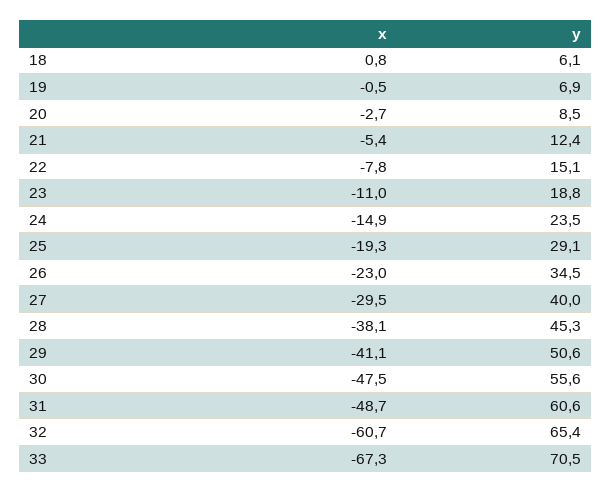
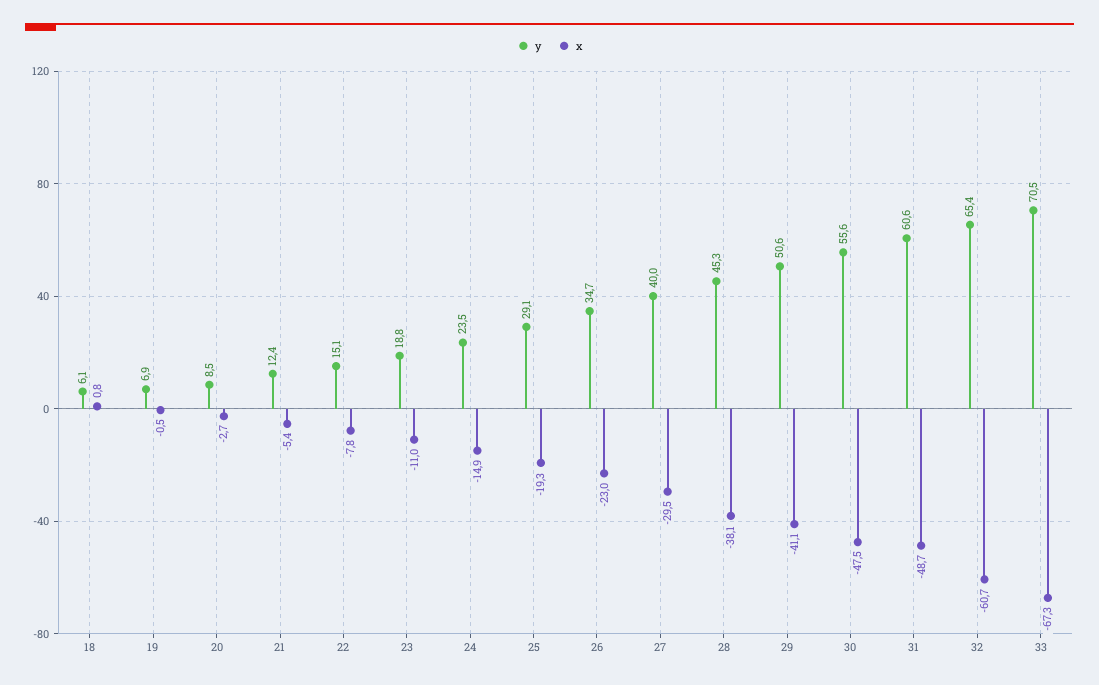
  {
    "x": {
      "18": 0.8,
      "19": -0.5,
      "20": -2.7,
      "21": -5.4,
      "22": -7.8,
      "23": -11,
      "24": -14.9,
      "25": -19.3,
      "26": -23,
      "27": -29.5,
      "28": -38.1,
      "29": -41.1,
      "30": -47.5,
      "31": -48.7,
      "32": -60.7,
      "33": -67.3
    },
    "y": {
      "18": 6.1,
      "19": 6.9,
      "20": 8.5,
      "21": 12.4,
      "22": 15.1,
      "23": 18.8,
      "24": 23.5,
      "25": 29.1,
-     "26": 34.5,
+     "26": 34.7,
      "27": 40,
      "28": 45.3,
      "29": 50.6,
      "30": 55.6,
      "31": 60.6,
      "32": 65.4,
      "33": 70.5
    }
  }

